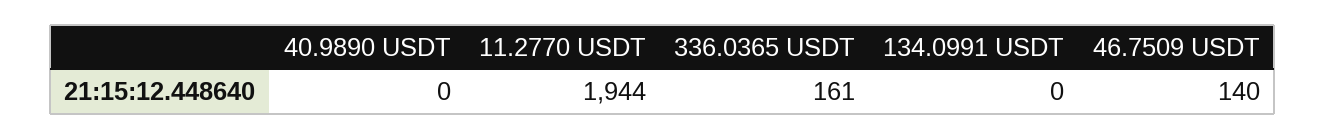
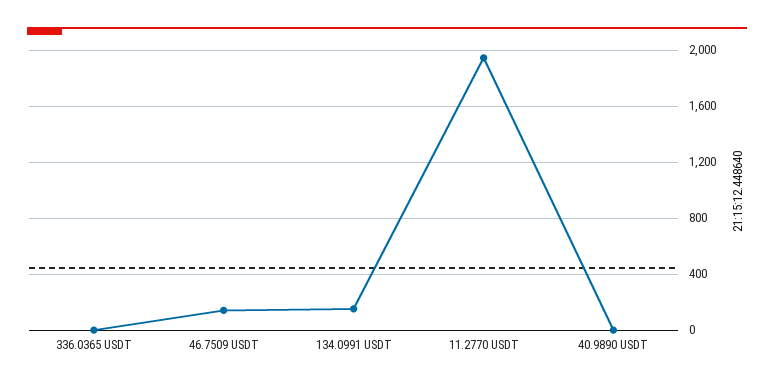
  {
    "40.9890 USDT": 0,
    "11.2770 USDT": 1944,
-   "336.0365 USDT": 161,
+   "336.0365 USDT": 0,
-   "134.0991 USDT": 0,
+   "134.0991 USDT": 150,
    "46.7509 USDT": 140
  }

